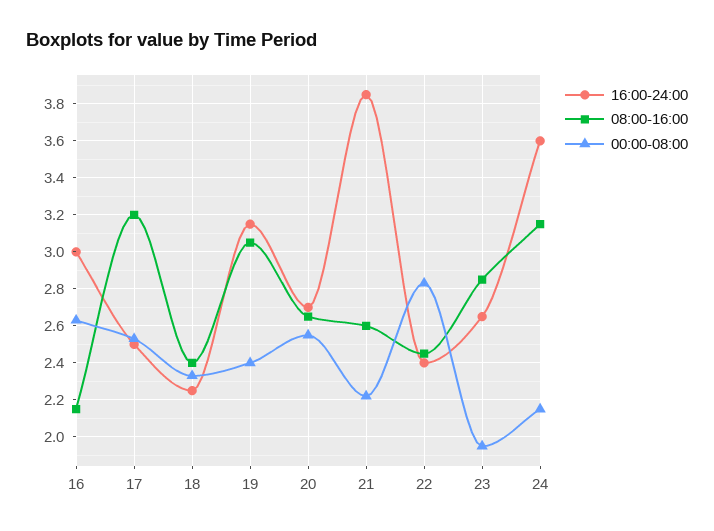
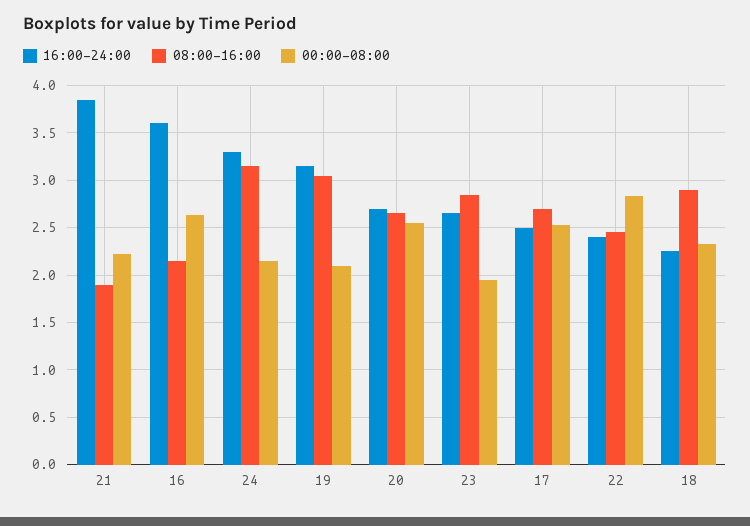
  {
    "16:00-24:00": {
-     "16": 3,
+     "16": 3.6,
      "17": 2.5,
      "18": 2.25,
      "19": 3.15,
      "20": 2.7,
      "21": 3.85,
      "22": 2.4,
      "23": 2.65,
-     "24": 3.6
+     "24": 3.3
    },
    "08:00-16:00": {
      "16": 2.15,
-     "17": 3.2,
+     "17": 2.7,
-     "18": 2.4,
+     "18": 2.9,
      "19": 3.05,
      "20": 2.65,
-     "21": 2.6,
+     "21": 1.9,
      "22": 2.45,
      "23": 2.85,
      "24": 3.15
    },
    "00:00-08:00": {
      "16": 2.65,
      "17": 2.55,
      "18": 2.35,
-     "19": 2.4,
+     "19": 2.1,
      "20": 2.55,
      "21": 2.2,
      "22": 2.85,
      "23": 1.95,
      "24": 2.15
    }
  }

